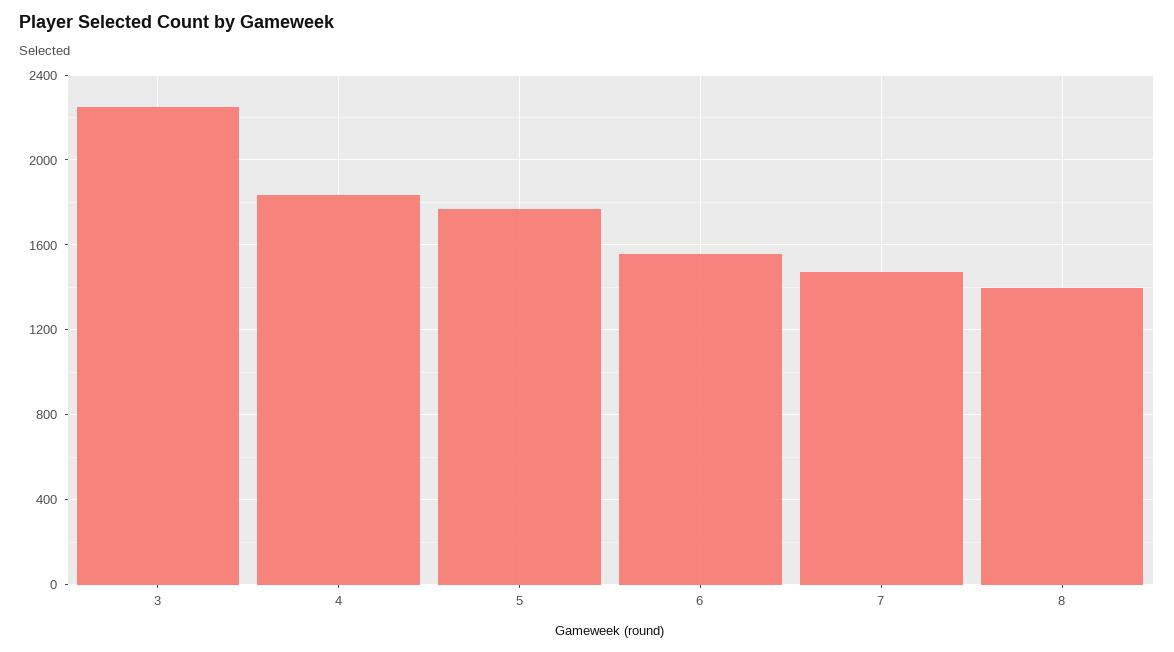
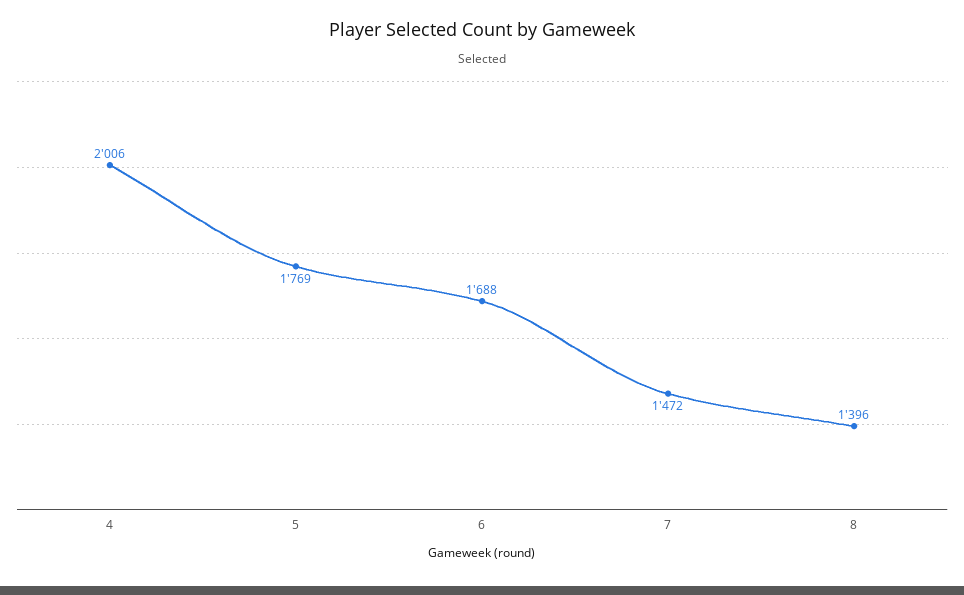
  {
-   "3": 2250,
-   "4": 1850,
+   "4": 2006,
    "5": 1769,
-   "6": 1550,
+   "6": 1688,
    "7": 1472,
    "8": 1396
  }

